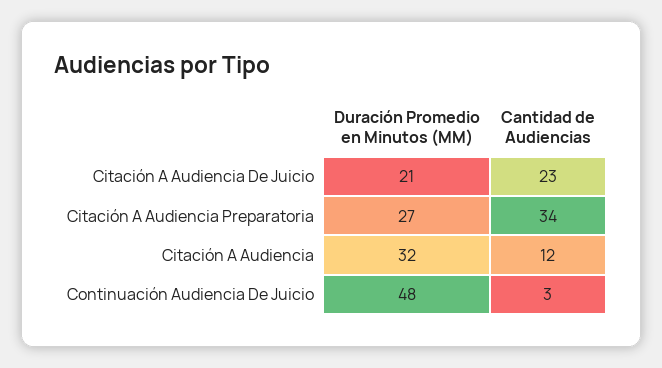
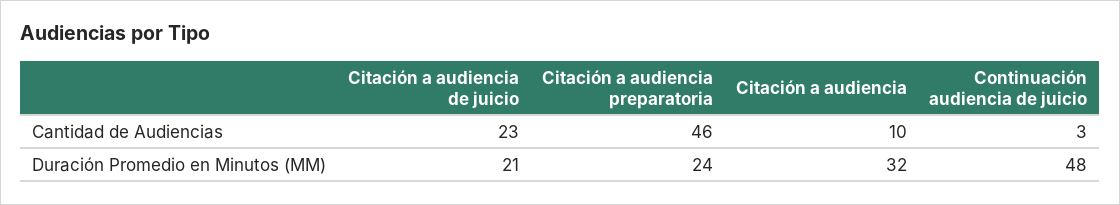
  {
    "Duración Promedio en Minutos (MM)": {
      "Citación A Audiencia De Juicio": 21,
-     "Citación A Audiencia Preparatoria": 27,
+     "Citación A Audiencia Preparatoria": 24,
      "Citación A Audiencia": 32,
      "Continuación Audiencia De Juicio": 48
    },
    "Cantidad de Audiencias": {
      "Citación A Audiencia De Juicio": 23,
-     "Citación A Audiencia Preparatoria": 34,
+     "Citación A Audiencia Preparatoria": 46,
-     "Citación A Audiencia": 12,
+     "Citación A Audiencia": 10,
      "Continuación Audiencia De Juicio": 3
    }
  }

